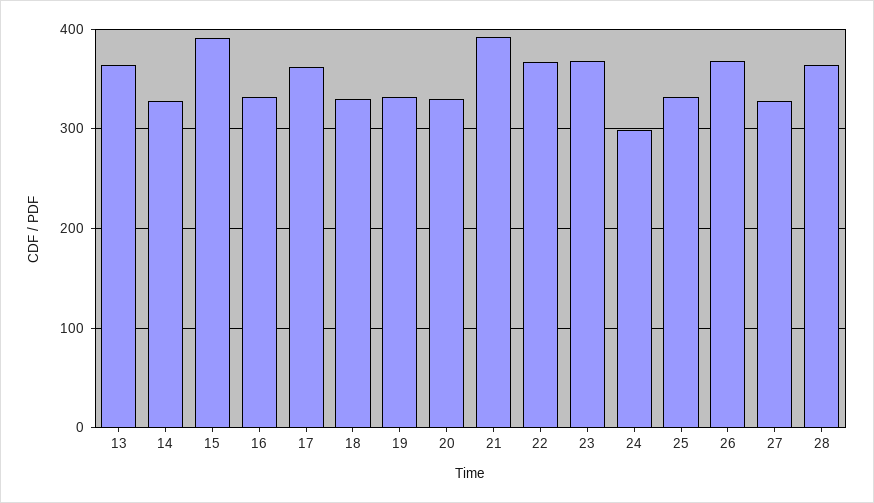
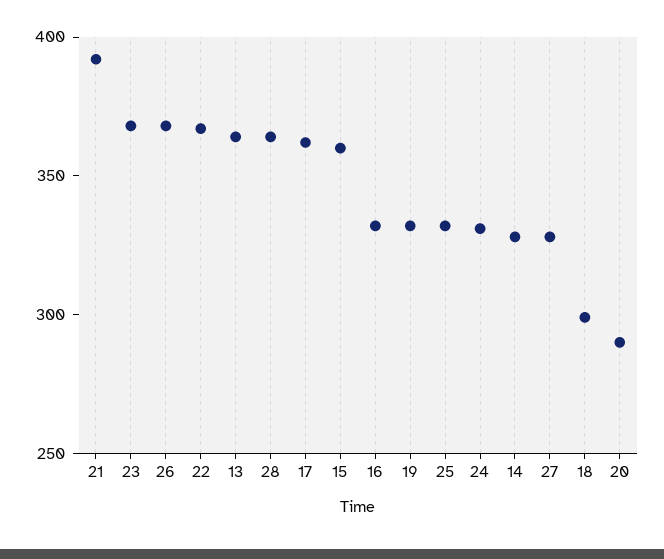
  {
    "13": 360,
    "14": 330,
-   "15": 390,
+   "15": 360,
    "16": 330,
    "17": 360,
-   "18": 330,
+   "18": 300,
    "19": 330,
-   "20": 330,
+   "20": 290,
    "21": 390,
    "22": 370,
    "23": 370,
-   "24": 300,
+   "24": 330,
    "25": 330,
    "26": 370,
    "27": 330,
    "28": 360
  }

